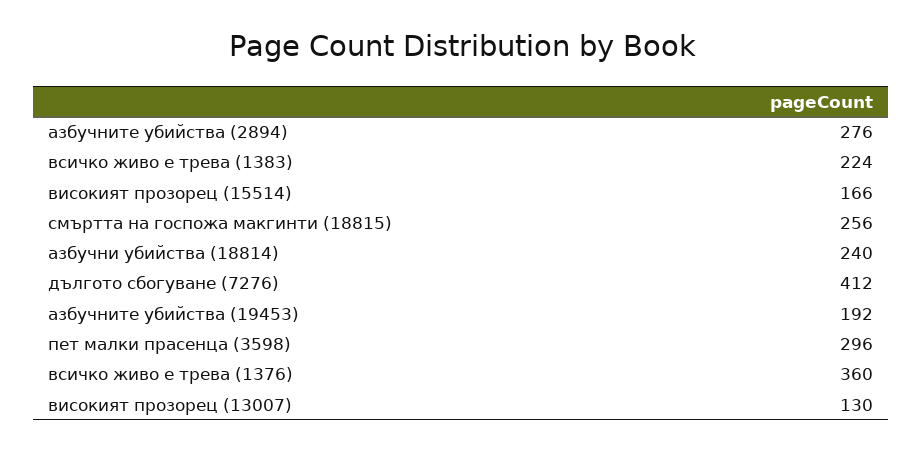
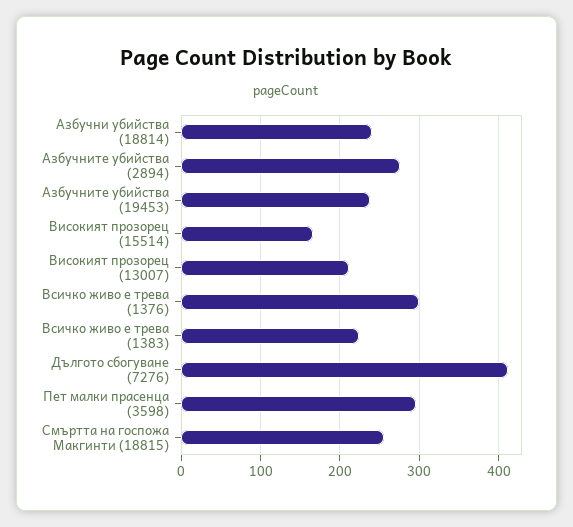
  {
    "азбучните убийства (2894)": 276,
    "всичко живо е трева (1383)": 224,
    "високият прозорец (15514)": 166,
    "смъртта на госпожа макгинти (18815)": 256,
    "азбучни убийства (18814)": 240,
    "дългото сбогуване (7276)": 412,
-   "азбучните убийства (19453)": 192,
+   "азбучните убийства (19453)": 240,
    "пет малки прасенца (3598)": 296,
-   "всичко живо е трева (1376)": 360,
+   "всичко живо е трева (1376)": 300,
-   "високият прозорец (13007)": 130
+   "високият прозорец (13007)": 210
  }

